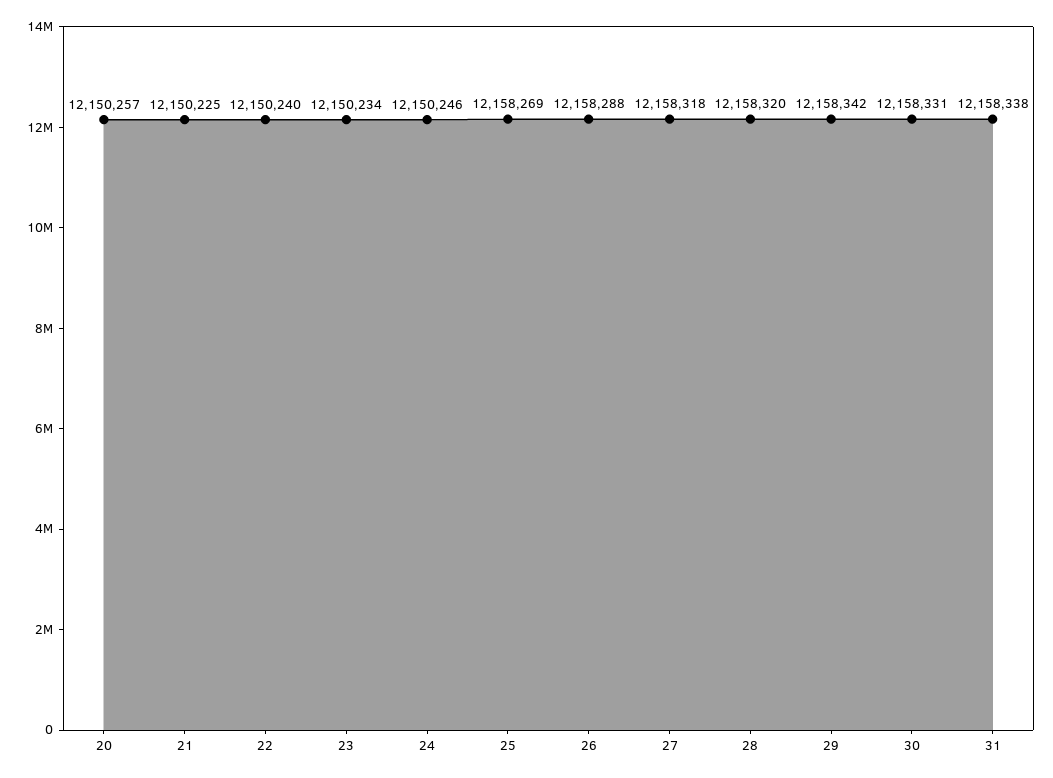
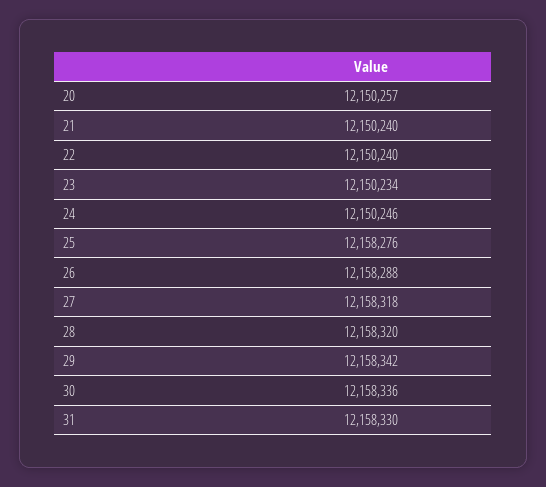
  {
    "20": 12150257,
-   "21": 12150225,
+   "21": 12150240,
    "22": 12150240,
    "23": 12150234,
    "24": 12150246,
-   "25": 12158269,
+   "25": 12158276,
    "26": 12158288,
    "27": 12158318,
    "28": 12158320,
    "29": 12158342,
-   "30": 12158331,
+   "30": 12158336,
-   "31": 12158338
+   "31": 12158330
  }

